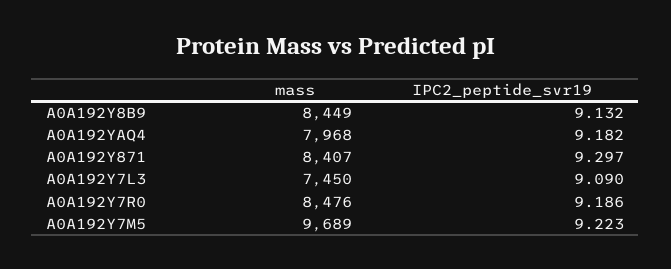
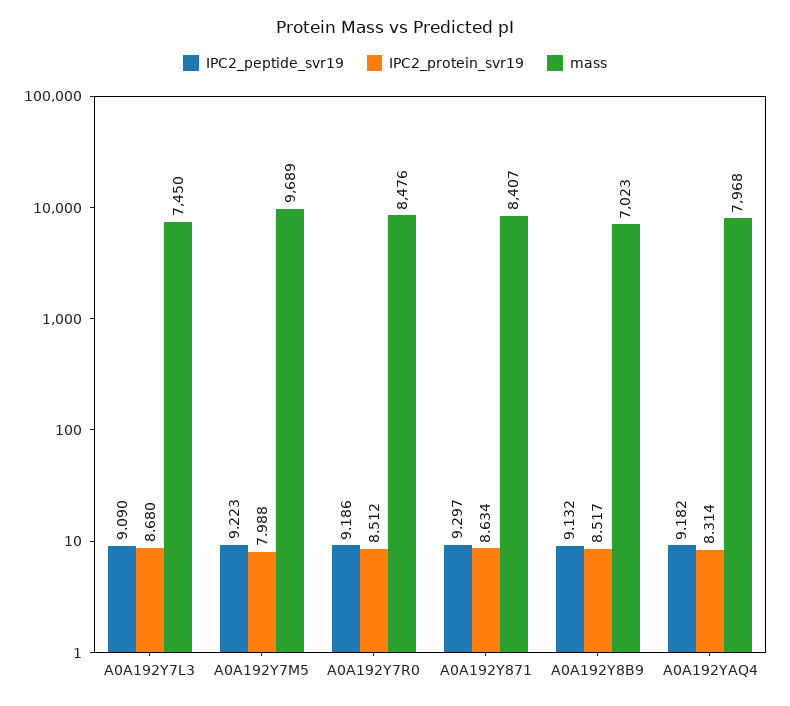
  {
    "mass": {
-     "A0A192Y8B9": 8449,
+     "A0A192Y8B9": 7023,
      "A0A192YAQ4": 7968,
      "A0A192Y871": 8407,
      "A0A192Y7L3": 7450,
      "A0A192Y7R0": 8476,
      "A0A192Y7M5": 9689
    },
    "IPC2_peptide_svr19": {
      "A0A192Y8B9": 9.132,
      "A0A192YAQ4": 9.182,
      "A0A192Y871": 9.297,
      "A0A192Y7L3": 9.09,
      "A0A192Y7R0": 9.186,
      "A0A192Y7M5": 9.223
-   }
+   },
+   "IPC2_protein_svr19": {
+     "A0A192Y7L3": 8.68,
+     "A0A192Y7M5": 7.988,
+     "A0A192Y7R0": 8.512,
+     "A0A192Y871": 8.634,
+     "A0A192Y8B9": 8.517,
+     "A0A192YAQ4": 8.314
+   }
  }

